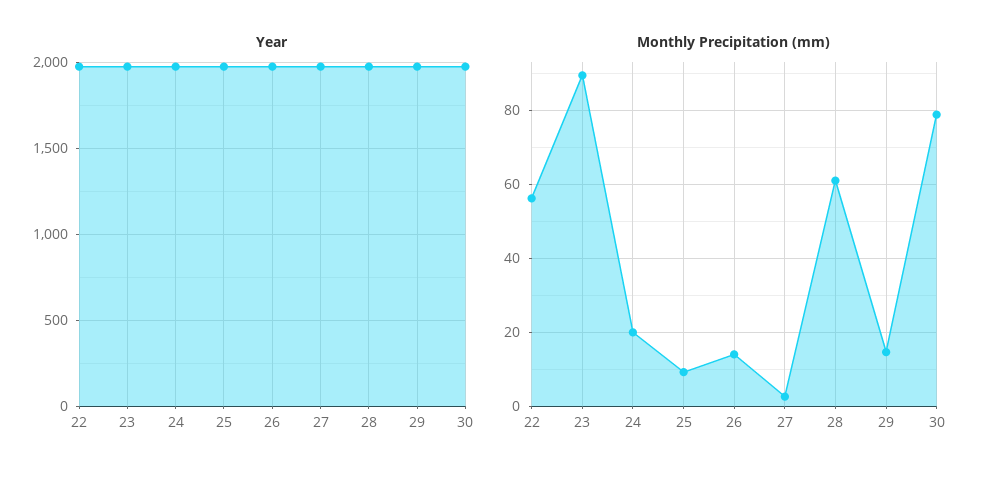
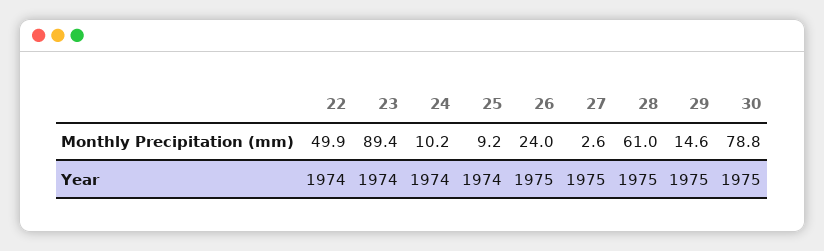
  {
    "Year": {
      "22": 1974,
      "23": 1974,
      "24": 1974,
      "25": 1974,
      "26": 1975,
      "27": 1975,
      "28": 1975,
      "29": 1975,
      "30": 1975
    },
    "Monthly Precipitation (mm)": {
-     "22": 56,
+     "22": 49.9,
      "23": 89.4,
-     "24": 20,
+     "24": 10.2,
      "25": 9.2,
-     "26": 14,
+     "26": 24,
      "27": 2.6,
      "28": 61,
      "29": 14.6,
      "30": 78.8
    }
  }

